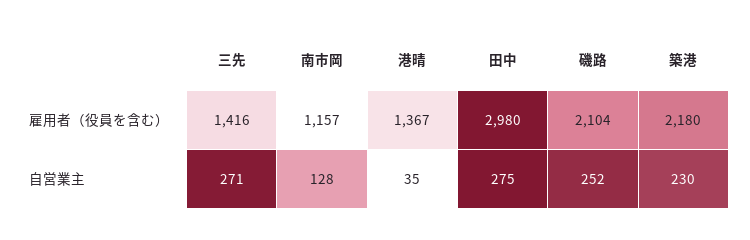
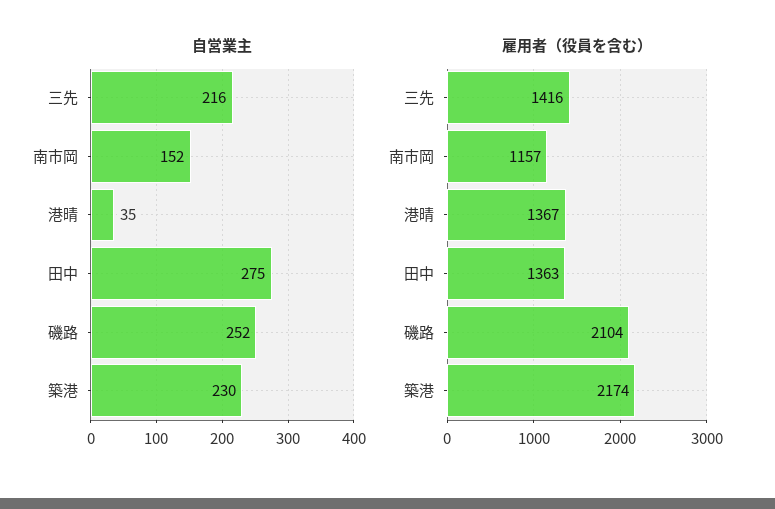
  {
    "雇用者（役員を含む）": {
      "三先": 1416,
      "南市岡": 1157,
      "港晴": 1367,
-     "田中": 2980,
+     "田中": 1363,
      "磯路": 2104,
-     "築港": 2180
+     "築港": 2174
    },
    "自営業主": {
-     "三先": 271,
+     "三先": 216,
-     "南市岡": 128,
+     "南市岡": 152,
      "港晴": 35,
      "田中": 275,
      "磯路": 252,
      "築港": 230
    }
  }

